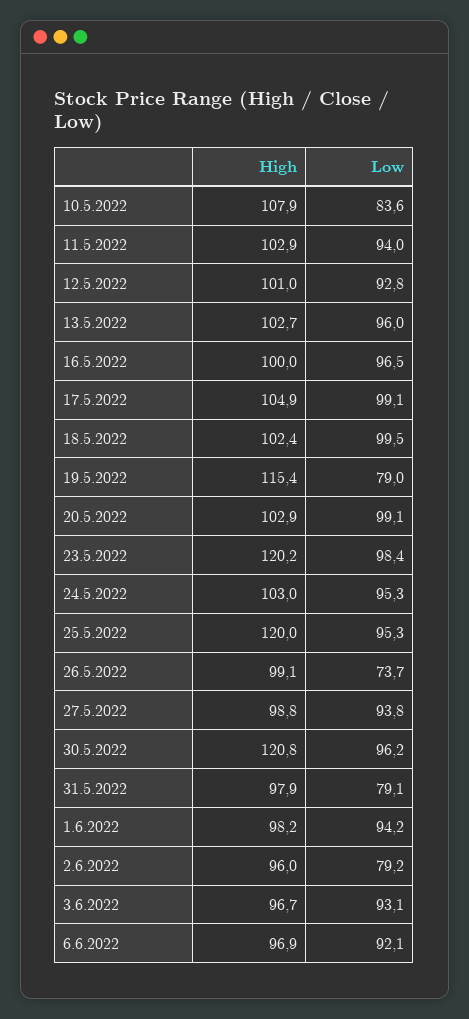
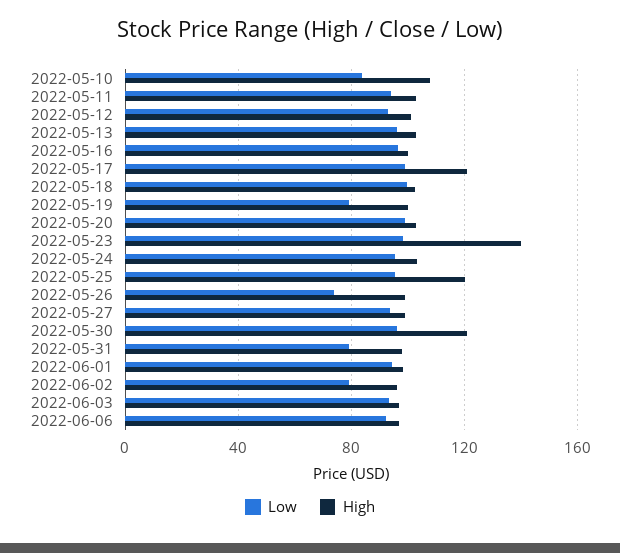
  {
    "High": {
      "10.5.2022": 107.9,
      "11.5.2022": 102.9,
      "12.5.2022": 101,
      "13.5.2022": 102.7,
      "16.5.2022": 100,
-     "17.5.2022": 104.9,
+     "17.5.2022": 120,
      "18.5.2022": 102.4,
-     "19.5.2022": 115.4,
+     "19.5.2022": 100,
      "20.5.2022": 102.9,
-     "23.5.2022": 120.2,
+     "23.5.2022": 140,
      "24.5.2022": 103,
      "25.5.2022": 120,
      "26.5.2022": 99.1,
      "27.5.2022": 98.8,
      "30.5.2022": 120.8,
      "31.5.2022": 97.9,
      "1.6.2022": 98.2,
      "2.6.2022": 96,
      "3.6.2022": 96.7,
      "6.6.2022": 96.9
    },
    "Low": {
      "10.5.2022": 83.6,
      "11.5.2022": 94,
      "12.5.2022": 92.8,
      "13.5.2022": 96,
      "16.5.2022": 96.5,
      "17.5.2022": 99.1,
      "18.5.2022": 99.5,
      "19.5.2022": 79,
      "20.5.2022": 99.1,
      "23.5.2022": 98.4,
      "24.5.2022": 95.3,
      "25.5.2022": 95.3,
      "26.5.2022": 73.7,
      "27.5.2022": 93.8,
      "30.5.2022": 96.2,
      "31.5.2022": 79.1,
      "1.6.2022": 94.2,
      "2.6.2022": 79.2,
      "3.6.2022": 93.1,
      "6.6.2022": 92.1
    }
  }

